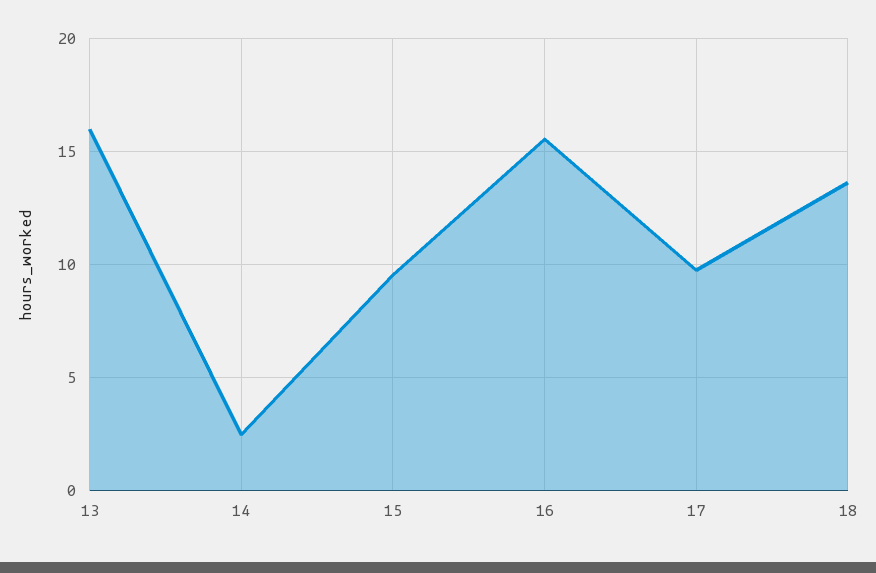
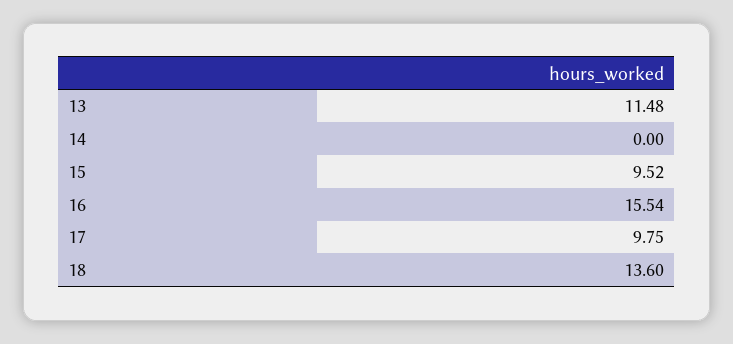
  {
-   "13": 16,
+   "13": 11.48,
-   "14": 2.5,
+   "14": 0,
    "15": 9.52,
    "16": 15.54,
    "17": 9.75,
    "18": 13.6
  }

